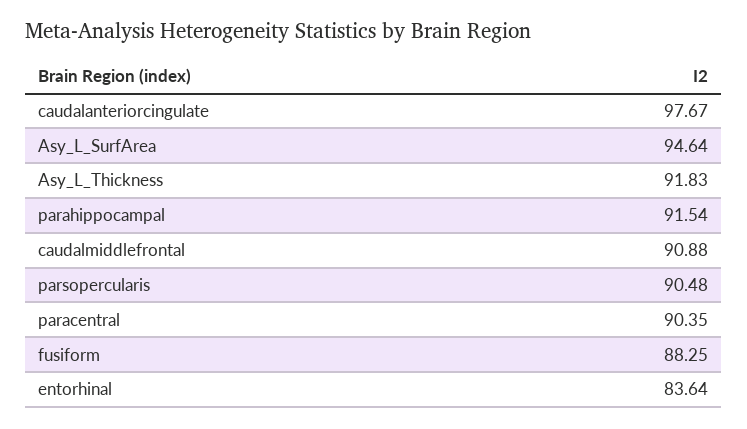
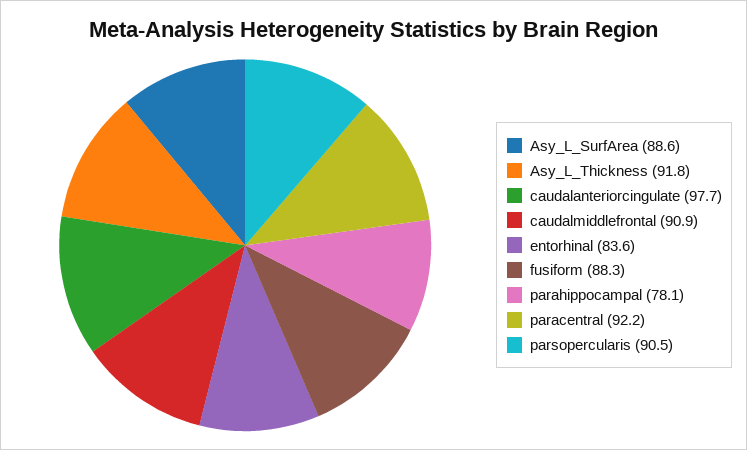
  {
    "caudalanteriorcingulate": 97.67,
-   "Asy_L_SurfArea": 94.64,
+   "Asy_L_SurfArea": 88.6,
    "Asy_L_Thickness": 91.83,
-   "parahippocampal": 91.54,
+   "parahippocampal": 78.1,
    "caudalmiddlefrontal": 90.88,
    "parsopercularis": 90.48,
-   "paracentral": 90.35,
+   "paracentral": 92.2,
    "fusiform": 88.25,
    "entorhinal": 83.64
  }

